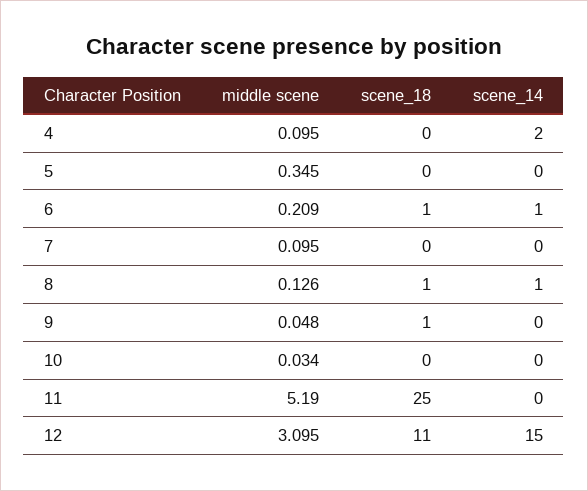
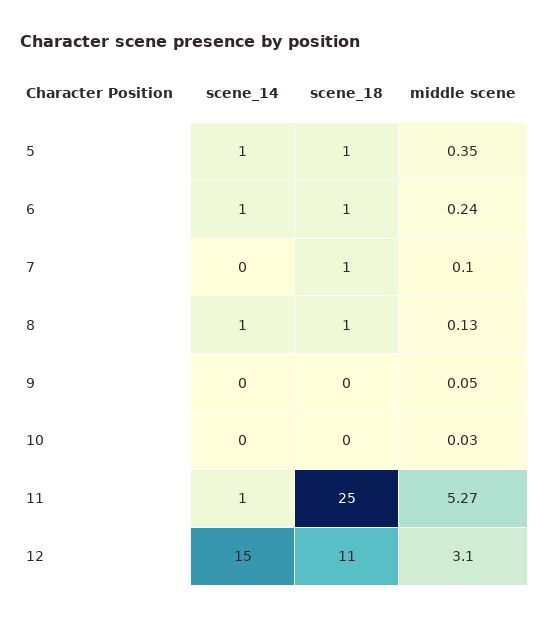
  {
    "middle scene": {
-     "4": 0.095,
      "5": 0.345,
-     "6": 0.209,
+     "6": 0.24,
      "7": 0.095,
      "8": 0.126,
      "9": 0.048,
      "10": 0.034,
-     "11": 5.19,
+     "11": 5.27,
      "12": 3.095
    },
    "scene_18": {
-     "4": 0,
-     "5": 0,
+     "5": 1,
      "6": 1,
-     "7": 0,
+     "7": 1,
      "8": 1,
-     "9": 1,
+     "9": 0,
      "10": 0,
      "11": 25,
      "12": 11
    },
    "scene_14": {
-     "4": 2,
-     "5": 0,
+     "5": 1,
      "6": 1,
      "7": 0,
      "8": 1,
      "9": 0,
      "10": 0,
-     "11": 0,
+     "11": 1,
      "12": 15
    }
  }

